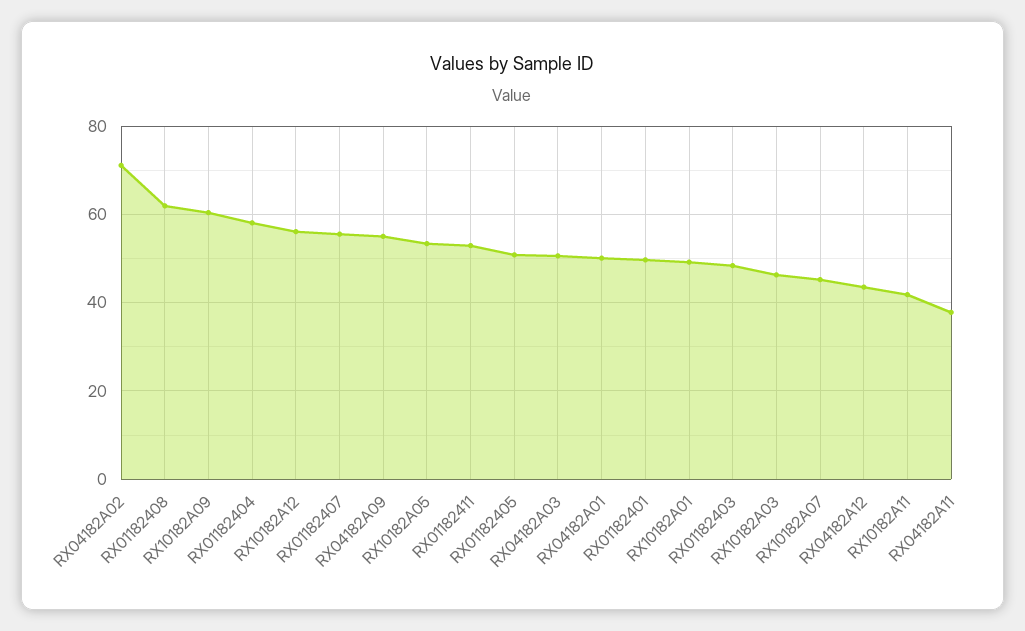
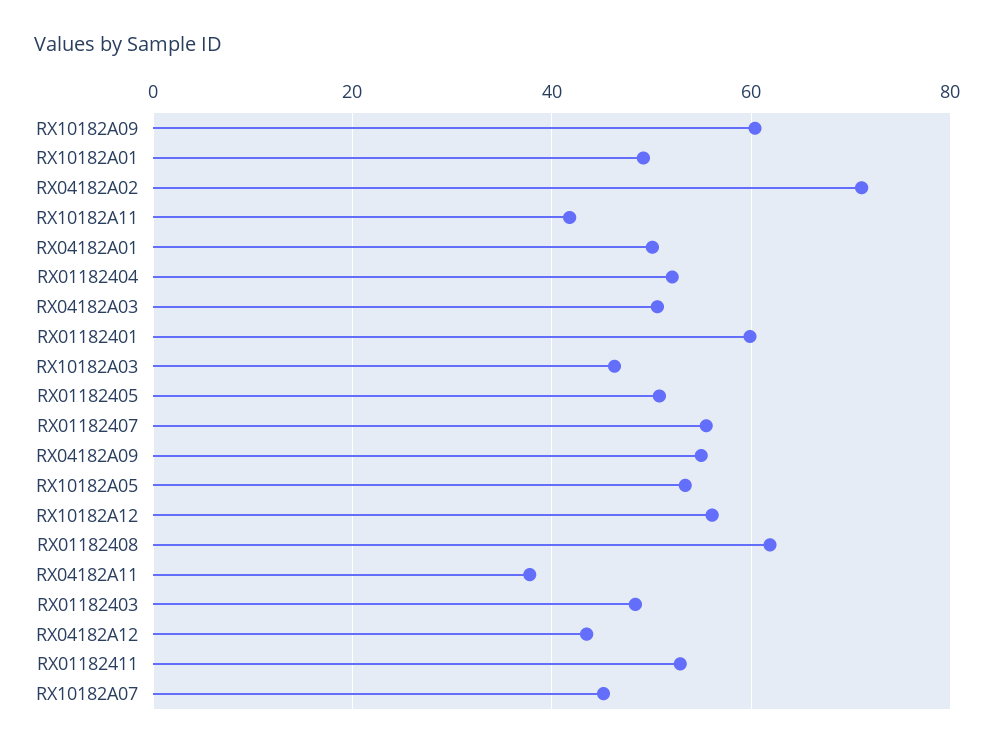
  {
    "RX04182A02": 72,
    "RX01182408": 62,
    "RX10182A09": 60,
-   "RX01182404": 58,
+   "RX01182404": 52,
    "RX10182A12": 56,
    "RX01182407": 56,
    "RX04182A09": 56,
    "RX10182A05": 54,
    "RX01182411": 52,
    "RX01182405": 50,
    "RX04182A03": 50,
    "RX04182A01": 50,
-   "RX01182401": 50,
+   "RX01182401": 60,
    "RX10182A01": 50,
    "RX01182403": 48,
    "RX10182A03": 46,
    "RX10182A07": 46,
    "RX04182A12": 44,
    "RX10182A11": 42,
    "RX04182A11": 38
  }

